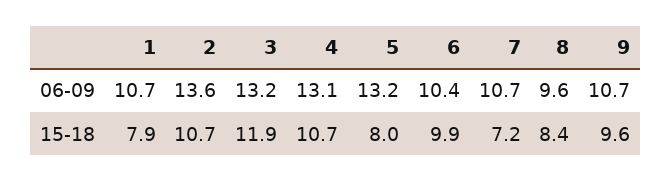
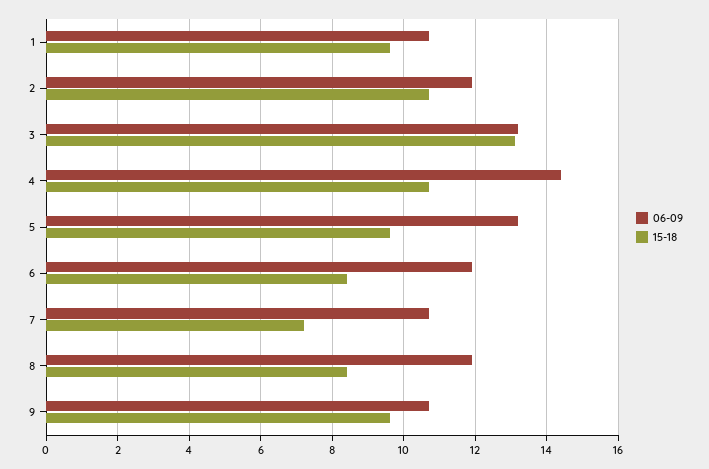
  {
    "06-09": {
      "1": 10.7,
-     "2": 13.6,
+     "2": 12,
      "3": 13.2,
-     "4": 13.1,
+     "4": 14.5,
      "5": 13.2,
-     "6": 10.4,
+     "6": 12,
      "7": 10.7,
-     "8": 9.6,
+     "8": 12,
      "9": 10.7
    },
    "15-18": {
-     "1": 7.9,
+     "1": 9.5,
      "2": 10.7,
-     "3": 11.9,
+     "3": 13,
      "4": 10.7,
-     "5": 8,
+     "5": 9.5,
-     "6": 9.9,
+     "6": 8.5,
      "7": 7.2,
      "8": 8.4,
      "9": 9.6
    }
  }

